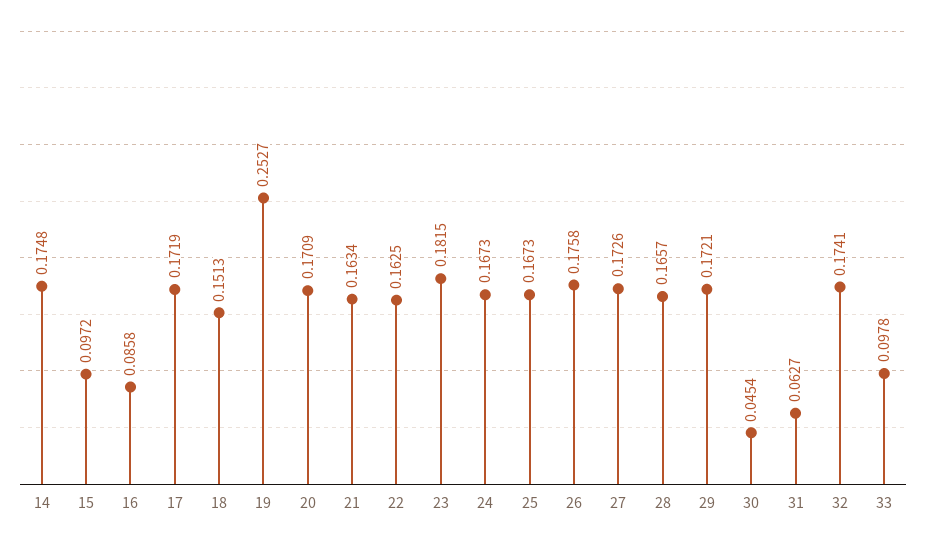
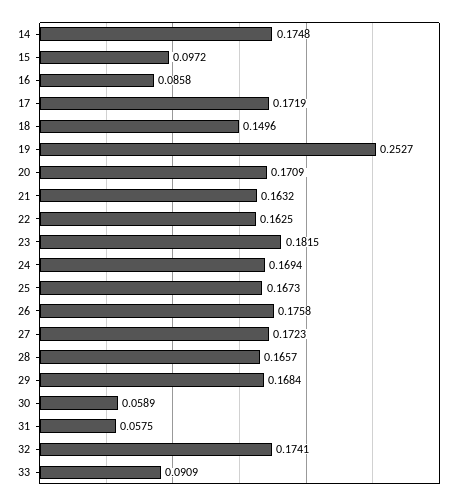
  {
    "14": 0.1748,
    "15": 0.0972,
    "16": 0.0858,
    "17": 0.1719,
-   "18": 0.1513,
+   "18": 0.1496,
    "19": 0.2527,
    "20": 0.1709,
-   "21": 0.1634,
+   "21": 0.1632,
    "22": 0.1625,
    "23": 0.1815,
-   "24": 0.1673,
+   "24": 0.1694,
    "25": 0.1673,
    "26": 0.1758,
-   "27": 0.1726,
+   "27": 0.1723,
    "28": 0.1657,
-   "29": 0.1721,
+   "29": 0.1684,
-   "30": 0.0454,
+   "30": 0.0589,
-   "31": 0.0627,
+   "31": 0.0575,
    "32": 0.1741,
-   "33": 0.0978
+   "33": 0.0909
  }

